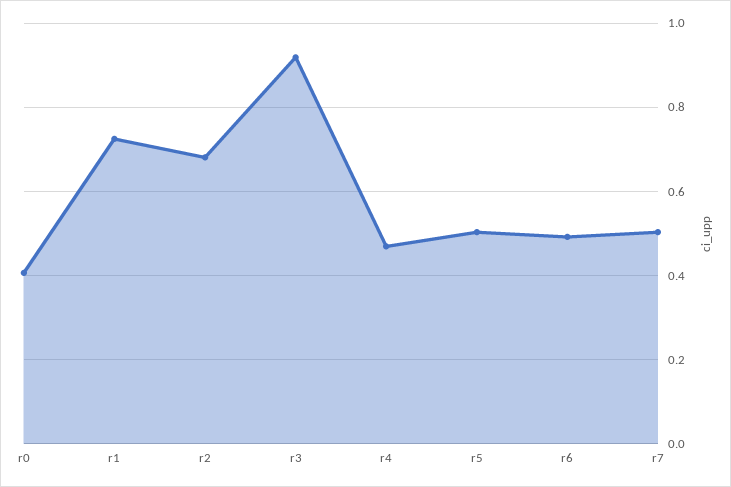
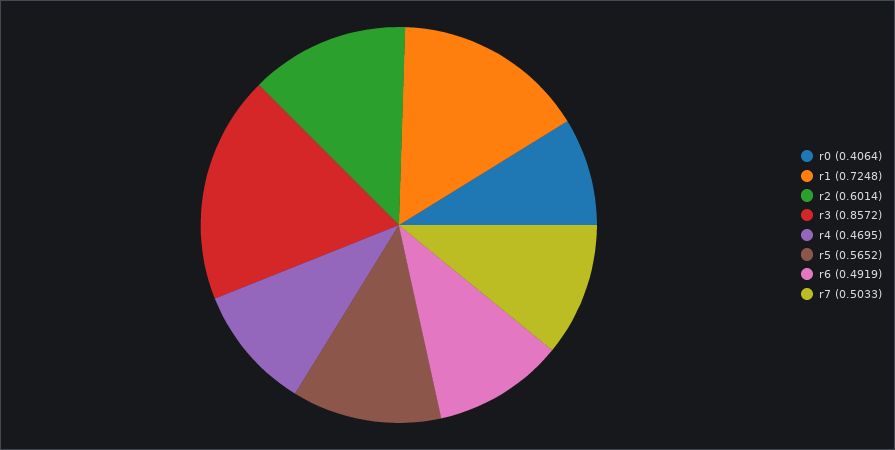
  {
    "r0": 0.4064,
    "r1": 0.7248,
-   "r2": 0.68,
+   "r2": 0.6014,
-   "r3": 0.92,
+   "r3": 0.8572,
    "r4": 0.4695,
-   "r5": 0.5,
+   "r5": 0.5652,
    "r6": 0.4919,
    "r7": 0.5033
  }

